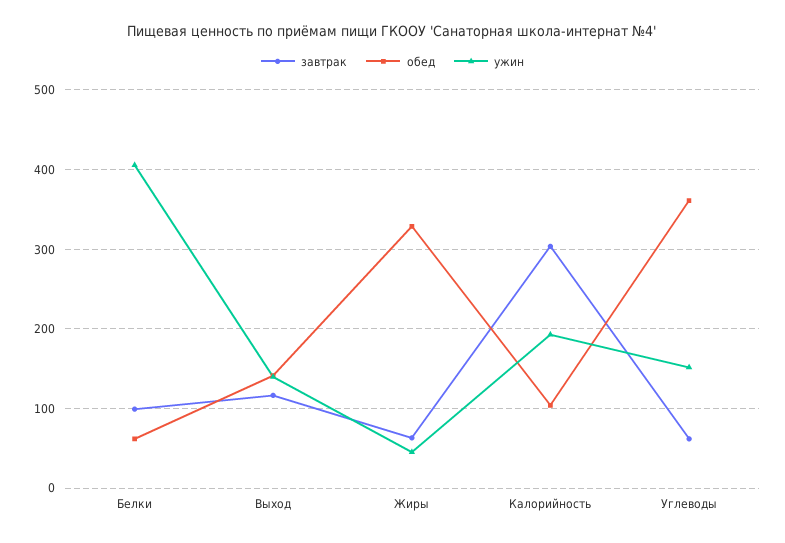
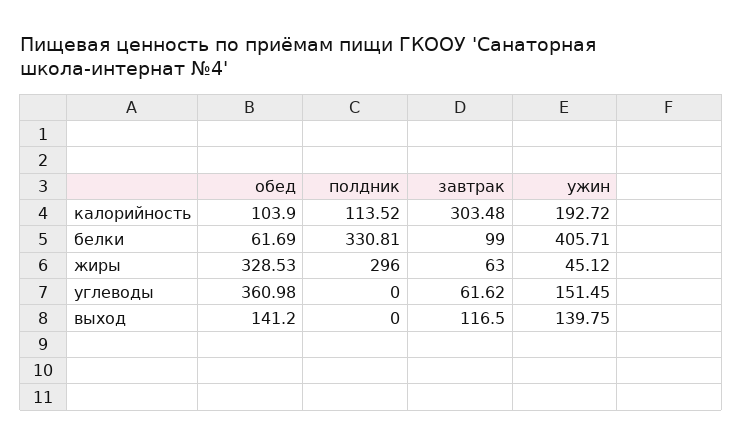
  {
    "завтрак": {
      "Белки": 99,
      "Выход": 116.5,
      "Жиры": 63,
      "Калорийность": 303.48,
      "Углеводы": 61.62
    },
    "обед": {
      "Белки": 61.69,
      "Выход": 141.2,
      "Жиры": 328.53,
      "Калорийность": 103.9,
      "Углеводы": 360.98
    },
    "ужин": {
      "Белки": 405.71,
      "Выход": 139.75,
      "Жиры": 45.12,
      "Калорийность": 192.72,
      "Углеводы": 151.45
-   }
+   },
+   "полдник": {
+     "Калорийность": 113.52,
+     "Белки": 330.81,
+     "Жиры": 296,
+     "Углеводы": 0,
+     "Выход": 0
+   }
  }

